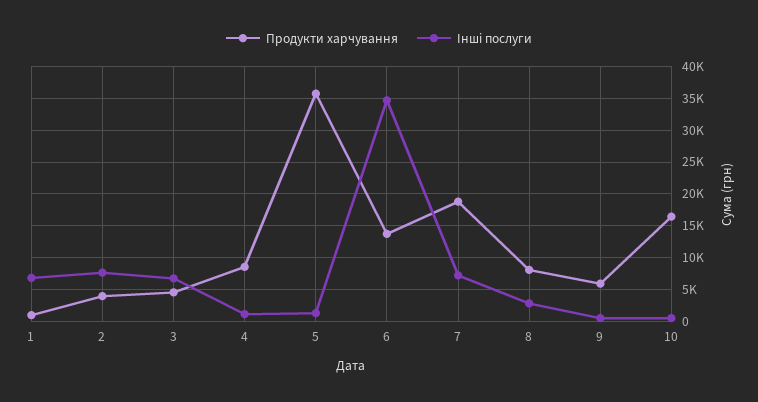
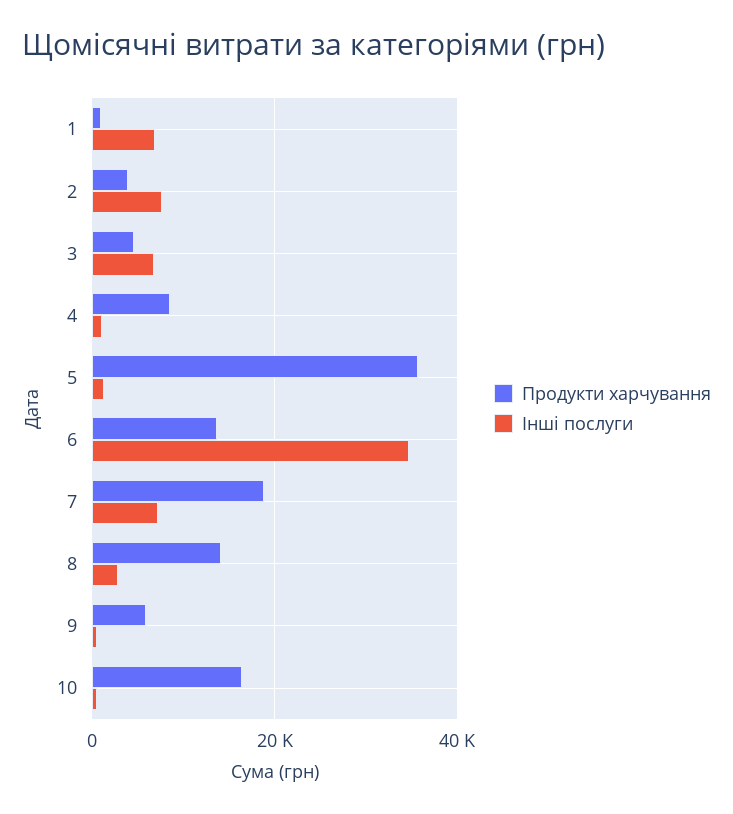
  {
    "Продукти харчування": {
      "1": 1000,
      "2": 4000,
      "3": 5000,
      "4": 9000,
      "5": 36000,
      "6": 14000,
      "7": 19000,
-     "8": 8000,
+     "8": 14000,
      "9": 6000,
      "10": 16000
    },
    "Інші послуги": {
      "1": 7000,
      "2": 8000,
      "3": 7000,
      "4": 1000,
      "5": 1000,
      "6": 35000,
      "7": 7000,
      "8": 3000,
      "9": 1000,
      "10": 1000
    }
  }

